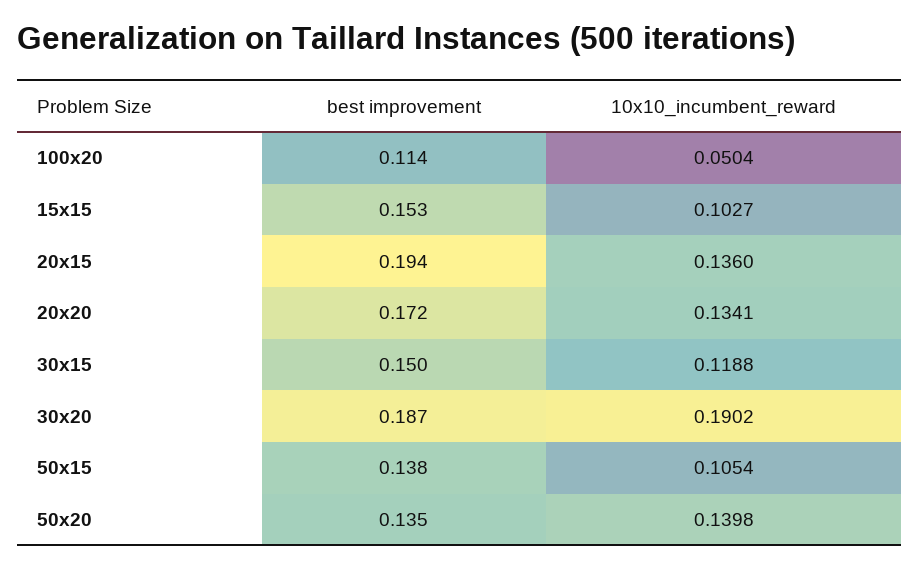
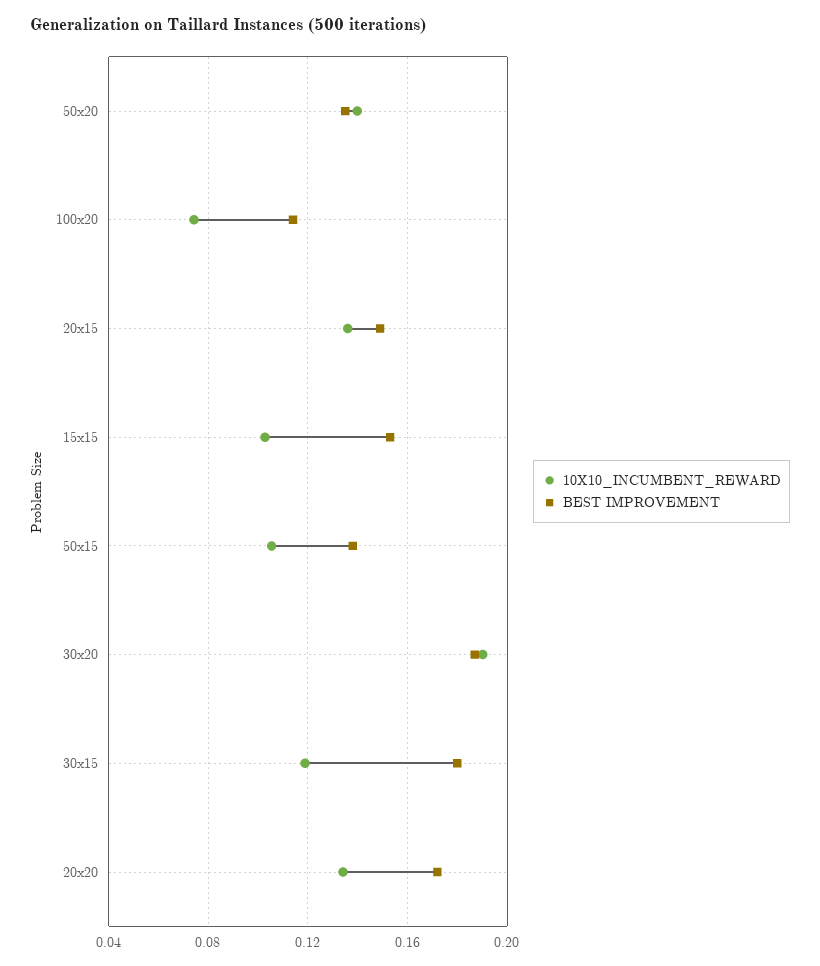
  {
    "best improvement": {
      "100x20": 0.114,
      "15x15": 0.153,
-     "20x15": 0.194,
+     "20x15": 0.15,
      "20x20": 0.172,
-     "30x15": 0.15,
+     "30x15": 0.18,
      "30x20": 0.187,
      "50x15": 0.138,
      "50x20": 0.135
    },
    "10x10_incumbent_reward": {
-     "100x20": 0.0504,
+     "100x20": 0.075,
      "15x15": 0.1027,
      "20x15": 0.136,
      "20x20": 0.1341,
      "30x15": 0.1188,
      "30x20": 0.1902,
      "50x15": 0.1054,
      "50x20": 0.1398
    }
  }

